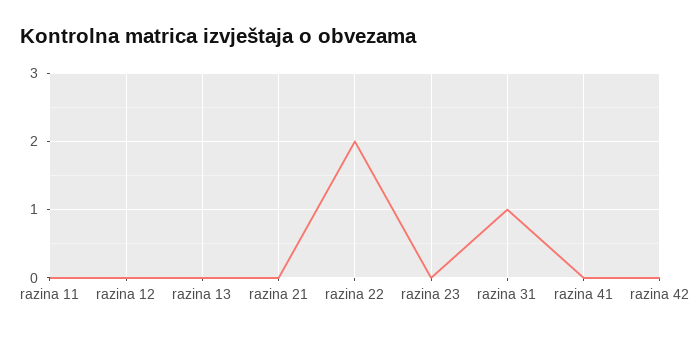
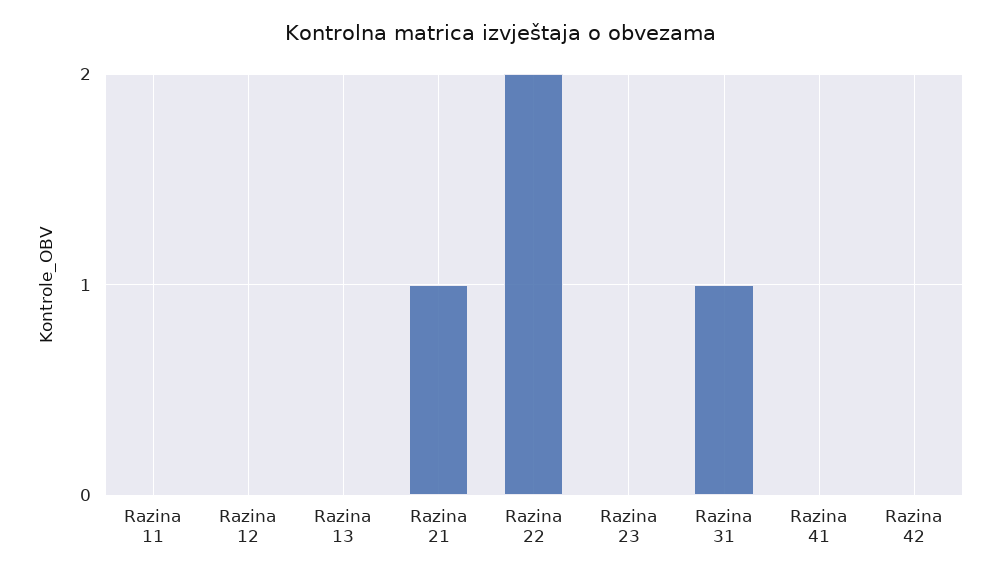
  {
    "razina 11": 0,
    "razina 12": 0,
    "razina 13": 0,
-   "razina 21": 0,
+   "razina 21": 1,
    "razina 22": 2,
    "razina 23": 0,
    "razina 31": 1,
    "razina 41": 0,
    "razina 42": 0
  }

